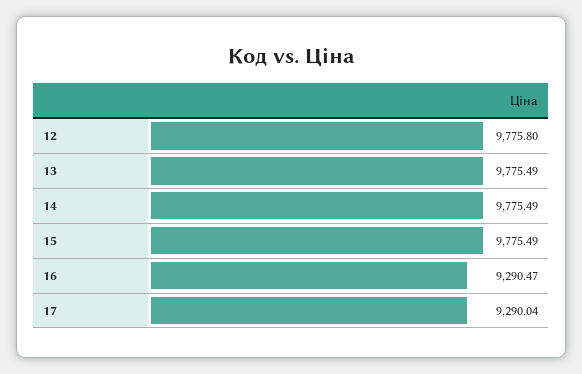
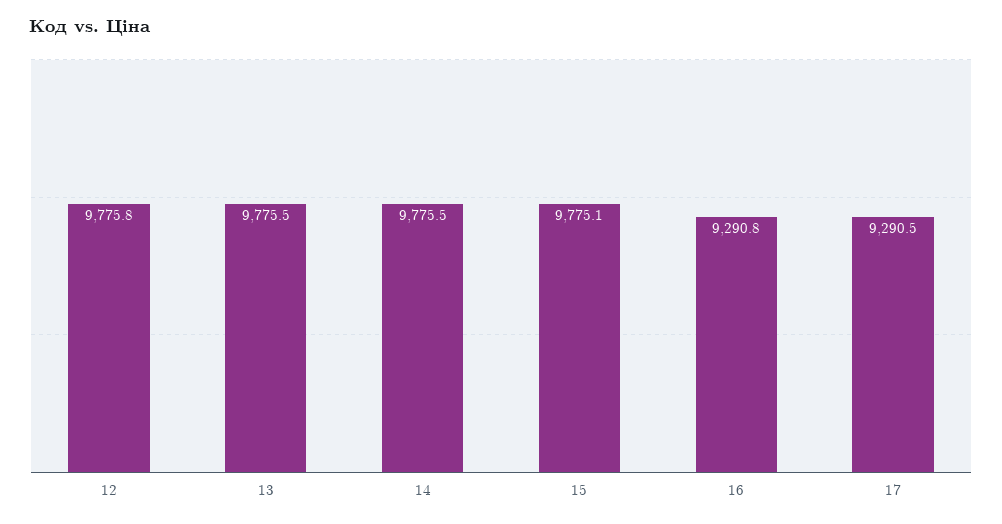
  {
    "12": 9775.8,
    "13": 9775.49,
    "14": 9775.49,
-   "15": 9775.49,
+   "15": 9775.1,
-   "16": 9290.47,
+   "16": 9290.8,
-   "17": 9290.04
+   "17": 9290.5
  }

